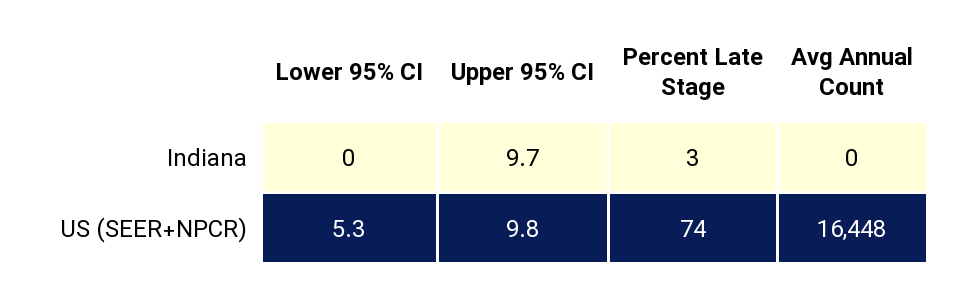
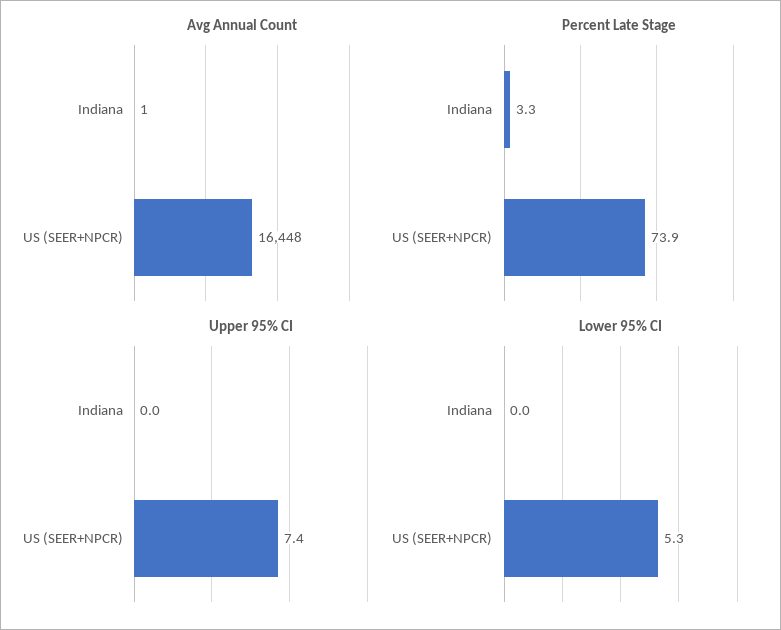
  {
    "Lower 95% CI": {
      "Indiana": 0,
      "US (SEER+NPCR)": 5.3
    },
    "Upper 95% CI": {
-     "Indiana": 9.7,
+     "Indiana": 0,
-     "US (SEER+NPCR)": 9.8
+     "US (SEER+NPCR)": 7.4
    },
    "Percent Late Stage": {
      "Indiana": 3.3,
      "US (SEER+NPCR)": 73.9
    },
    "Avg Annual Count": {
-     "Indiana": 0,
+     "Indiana": 1,
      "US (SEER+NPCR)": 16448
    }
  }

